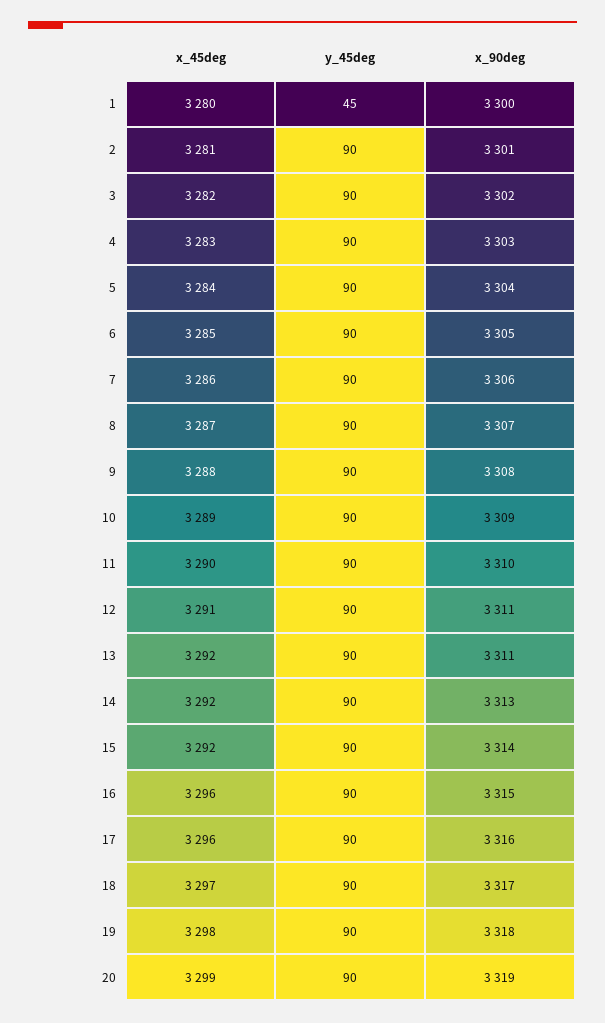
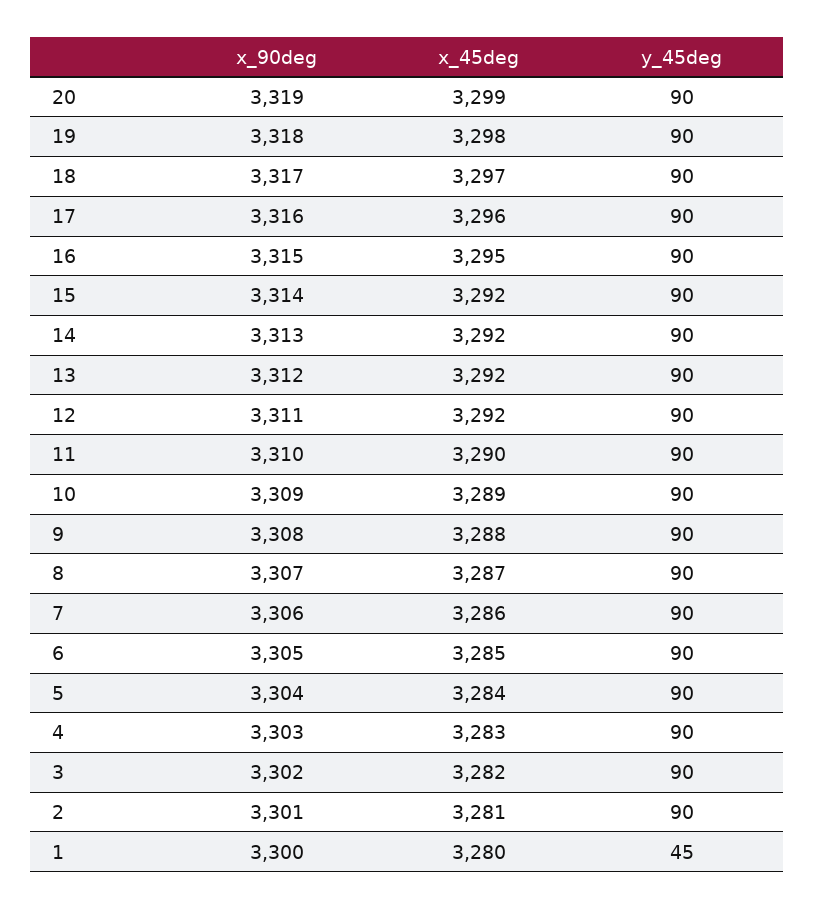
  {
    "x_45deg": {
      "1": 3280,
      "2": 3281,
      "3": 3282,
      "4": 3283,
      "5": 3284,
      "6": 3285,
      "7": 3286,
      "8": 3287,
      "9": 3288,
      "10": 3289,
      "11": 3290,
-     "12": 3291,
+     "12": 3292,
      "13": 3292,
      "14": 3292,
      "15": 3292,
-     "16": 3296,
+     "16": 3295,
      "17": 3296,
      "18": 3297,
      "19": 3298,
      "20": 3299
    },
    "y_45deg": {
      "1": 45,
      "2": 90,
      "3": 90,
      "4": 90,
      "5": 90,
      "6": 90,
      "7": 90,
      "8": 90,
      "9": 90,
      "10": 90,
      "11": 90,
      "12": 90,
      "13": 90,
      "14": 90,
      "15": 90,
      "16": 90,
      "17": 90,
      "18": 90,
      "19": 90,
      "20": 90
    },
    "x_90deg": {
      "1": 3300,
      "2": 3301,
      "3": 3302,
      "4": 3303,
      "5": 3304,
      "6": 3305,
      "7": 3306,
      "8": 3307,
      "9": 3308,
      "10": 3309,
      "11": 3310,
      "12": 3311,
-     "13": 3311,
+     "13": 3312,
      "14": 3313,
      "15": 3314,
      "16": 3315,
      "17": 3316,
      "18": 3317,
      "19": 3318,
      "20": 3319
    }
  }

